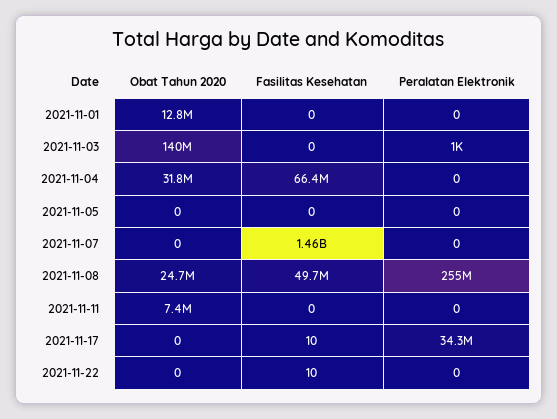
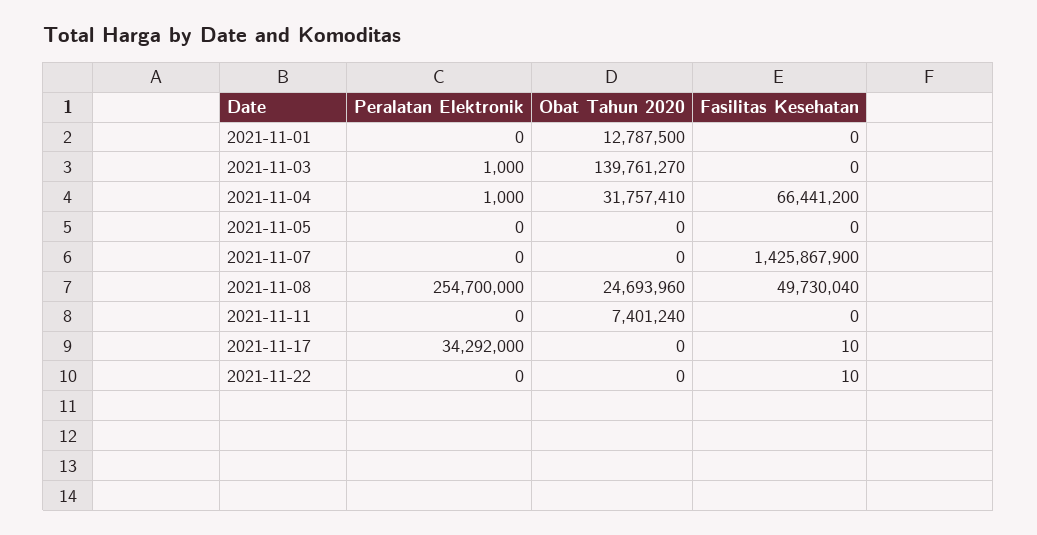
  {
    "Obat Tahun 2020": {
      "2021-11-01": 12787500,
      "2021-11-03": 139761270,
      "2021-11-04": 31757410,
      "2021-11-05": 0,
      "2021-11-07": 0,
      "2021-11-08": 24693960,
      "2021-11-11": 7401240,
      "2021-11-17": 0,
      "2021-11-22": 0
    },
    "Fasilitas Kesehatan": {
      "2021-11-01": 0,
      "2021-11-03": 0,
      "2021-11-04": 66441200,
      "2021-11-05": 0,
-     "2021-11-07": 1460000000,
+     "2021-11-07": 1425867900,
      "2021-11-08": 49730040,
      "2021-11-11": 0,
      "2021-11-17": 10,
      "2021-11-22": 10
    },
    "Peralatan Elektronik": {
      "2021-11-01": 0,
      "2021-11-03": 1000,
-     "2021-11-04": 0,
+     "2021-11-04": 1000,
      "2021-11-05": 0,
      "2021-11-07": 0,
      "2021-11-08": 254700000,
      "2021-11-11": 0,
      "2021-11-17": 34292000,
      "2021-11-22": 0
    }
  }

